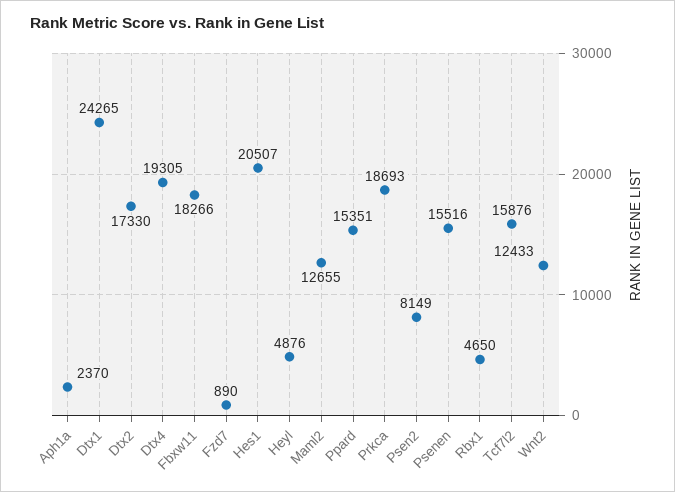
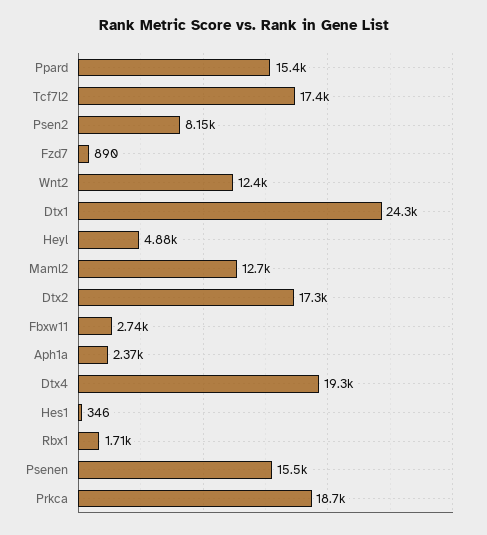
  {
    "Aph1a": 2370,
    "Dtx1": 24265,
    "Dtx2": 17330,
    "Dtx4": 19305,
-   "Fbxw11": 18266,
+   "Fbxw11": 2740,
    "Fzd7": 890,
-   "Hes1": 20507,
+   "Hes1": 346,
    "Heyl": 4876,
    "Maml2": 12655,
    "Ppard": 15351,
    "Prkca": 18693,
    "Psen2": 8149,
    "Psenen": 15516,
-   "Rbx1": 4650,
+   "Rbx1": 1710,
-   "Tcf7l2": 15876,
+   "Tcf7l2": 17400,
    "Wnt2": 12433
  }

